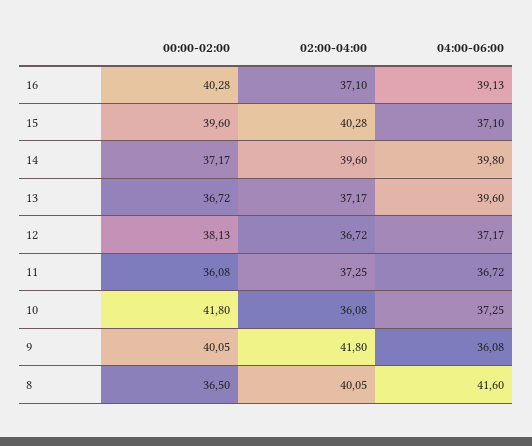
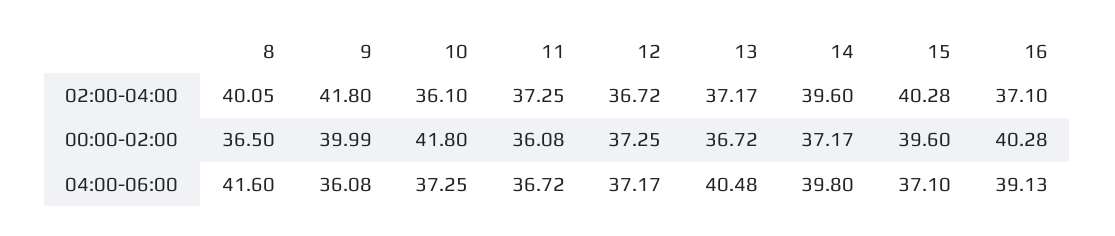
  {
    "00:00-02:00": {
      "16": 40.28,
      "15": 39.6,
      "14": 37.17,
      "13": 36.72,
-     "12": 38.13,
+     "12": 37.25,
      "11": 36.08,
      "10": 41.8,
-     "9": 40.05,
+     "9": 39.99,
      "8": 36.5
    },
    "02:00-04:00": {
      "16": 37.1,
      "15": 40.28,
      "14": 39.6,
      "13": 37.17,
      "12": 36.72,
      "11": 37.25,
-     "10": 36.08,
+     "10": 36.1,
      "9": 41.8,
      "8": 40.05
    },
    "04:00-06:00": {
      "16": 39.13,
      "15": 37.1,
      "14": 39.8,
-     "13": 39.6,
+     "13": 40.48,
      "12": 37.17,
      "11": 36.72,
      "10": 37.25,
      "9": 36.08,
      "8": 41.6
    }
  }

